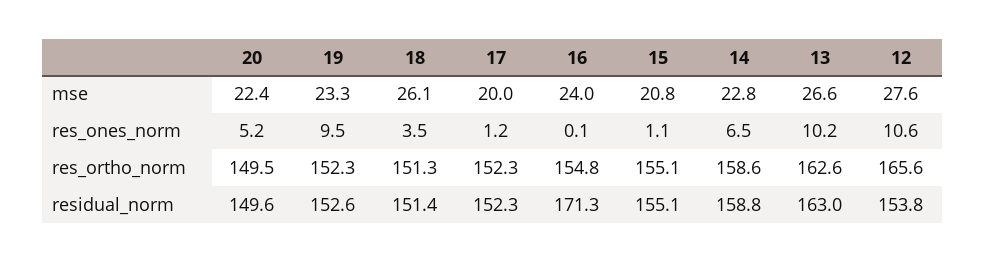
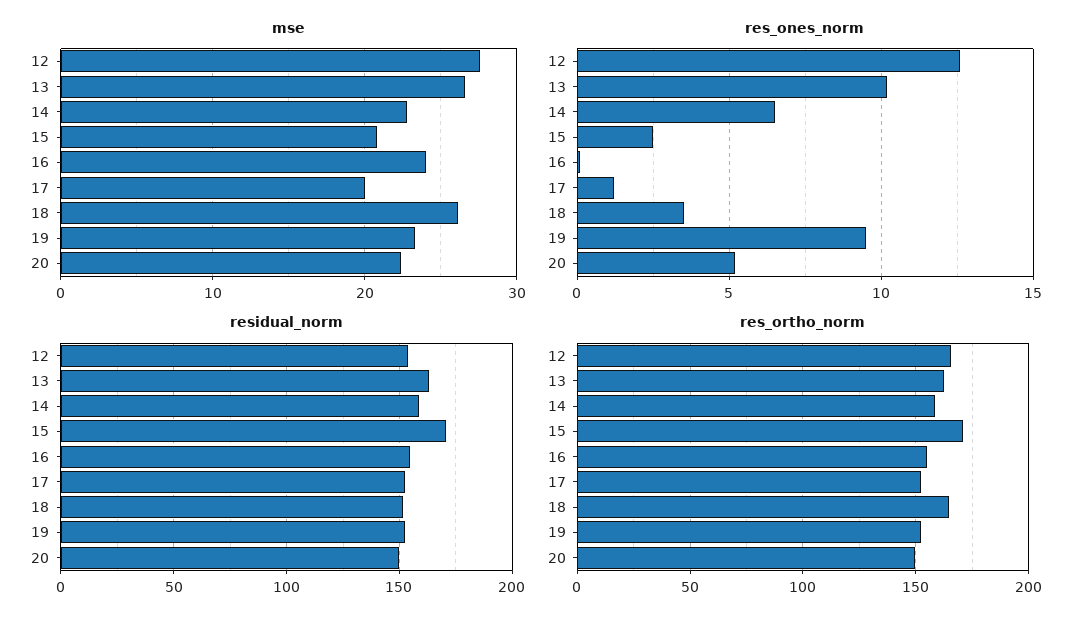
  {
    "mse": {
      "20": 22.4,
      "19": 23.3,
      "18": 26.1,
      "17": 20,
      "16": 24,
      "15": 20.8,
      "14": 22.8,
      "13": 26.6,
      "12": 27.6
    },
    "res_ones_norm": {
      "20": 5.2,
      "19": 9.5,
      "18": 3.5,
      "17": 1.2,
      "16": 0.1,
-     "15": 1.1,
+     "15": 2.5,
      "14": 6.5,
      "13": 10.2,
-     "12": 10.6
+     "12": 12.5
    },
    "res_ortho_norm": {
      "20": 149.5,
      "19": 152.3,
-     "18": 151.3,
+     "18": 165,
      "17": 152.3,
      "16": 154.8,
-     "15": 155.1,
+     "15": 170,
      "14": 158.6,
      "13": 162.6,
      "12": 165.6
    },
    "residual_norm": {
      "20": 149.6,
      "19": 152.6,
      "18": 151.4,
      "17": 152.3,
-     "16": 171.3,
+     "16": 155,
-     "15": 155.1,
+     "15": 170,
      "14": 158.8,
      "13": 163,
      "12": 153.8
    }
  }

